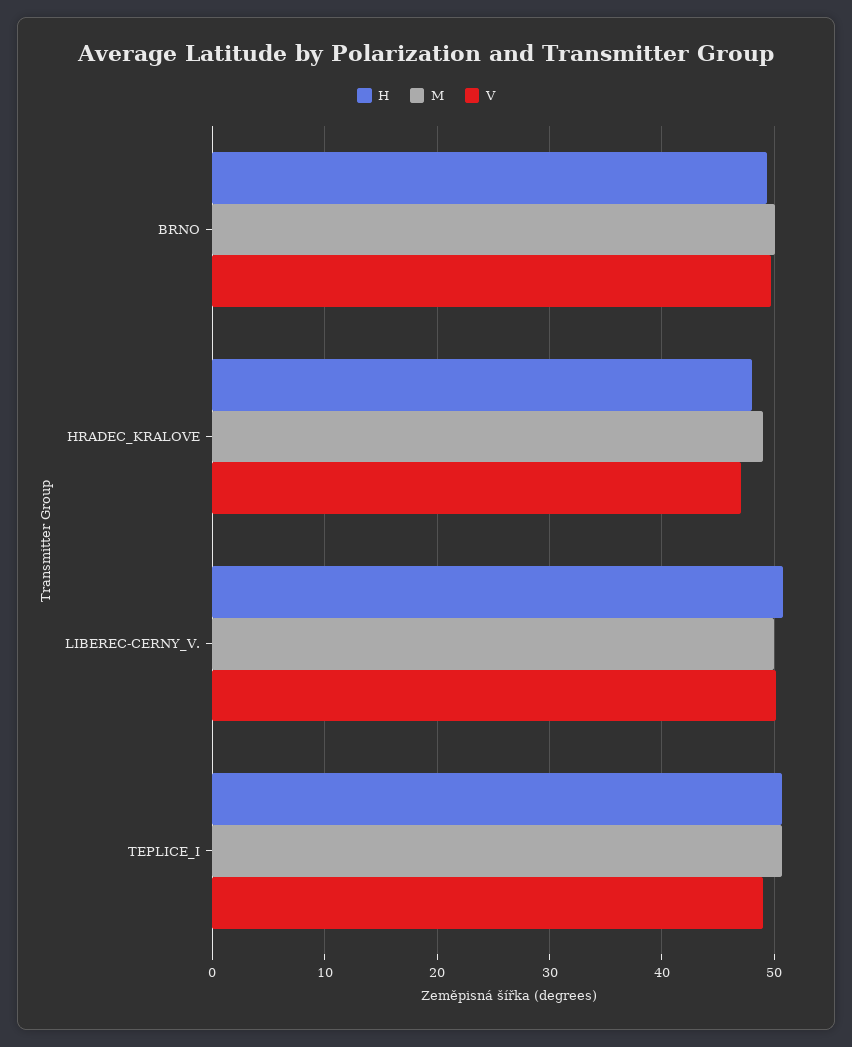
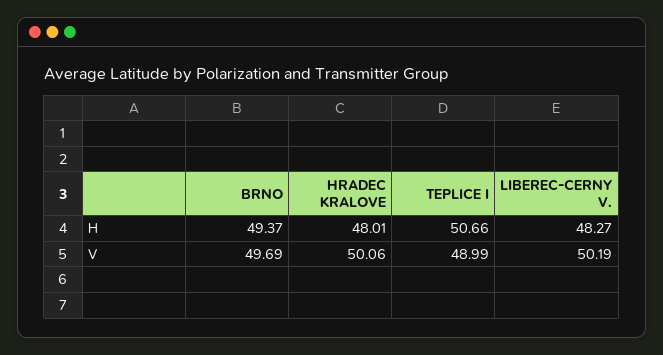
  {
    "H": {
      "BRNO": 49.37,
      "HRADEC_KRALOVE": 48.01,
-     "LIBEREC-CERNY_V.": 51,
+     "LIBEREC-CERNY_V.": 48.27,
      "TEPLICE_I": 50.66
    },
-   "M": {
-     "BRNO": 50,
-     "HRADEC_KRALOVE": 49,
-     "LIBEREC-CERNY_V.": 50,
-     "TEPLICE_I": 51
-   },
    "V": {
      "BRNO": 49.69,
-     "HRADEC_KRALOVE": 47,
+     "HRADEC_KRALOVE": 50.06,
      "LIBEREC-CERNY_V.": 50.19,
      "TEPLICE_I": 48.99
    }
  }

